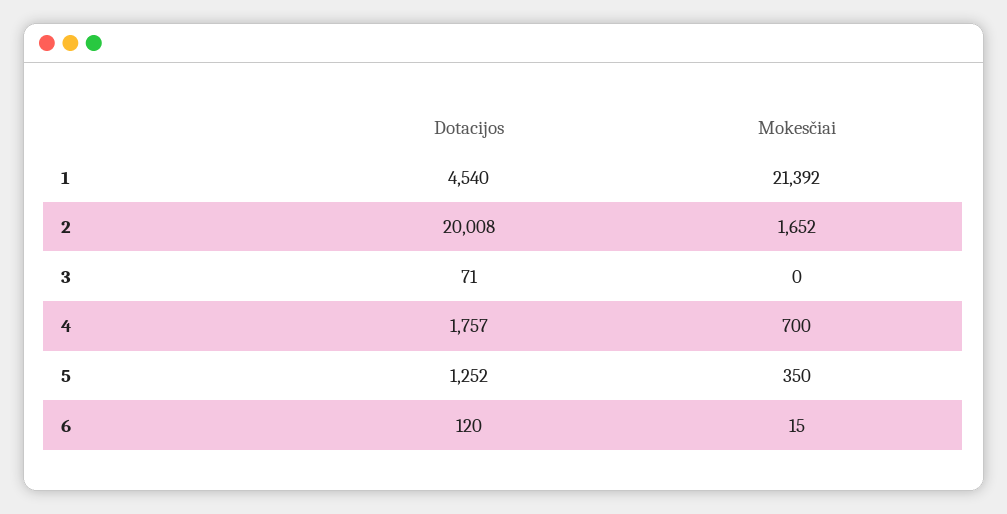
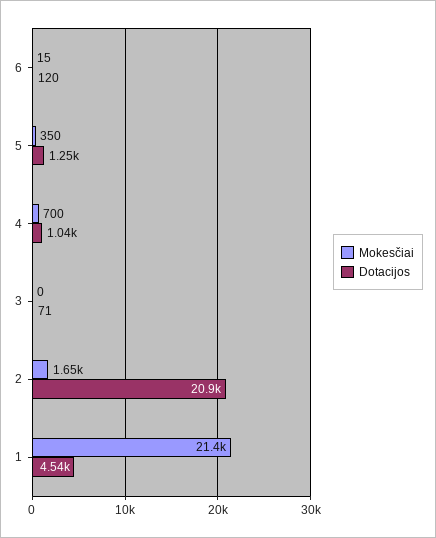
  {
    "Dotacijos": {
      "1": 4540,
-     "2": 20008,
+     "2": 20900,
      "3": 71,
-     "4": 1757,
+     "4": 1040,
      "5": 1252,
      "6": 120
    },
    "Mokesčiai": {
      "1": 21392,
      "2": 1652,
      "3": 0,
      "4": 700,
      "5": 350,
      "6": 15
    }
  }

